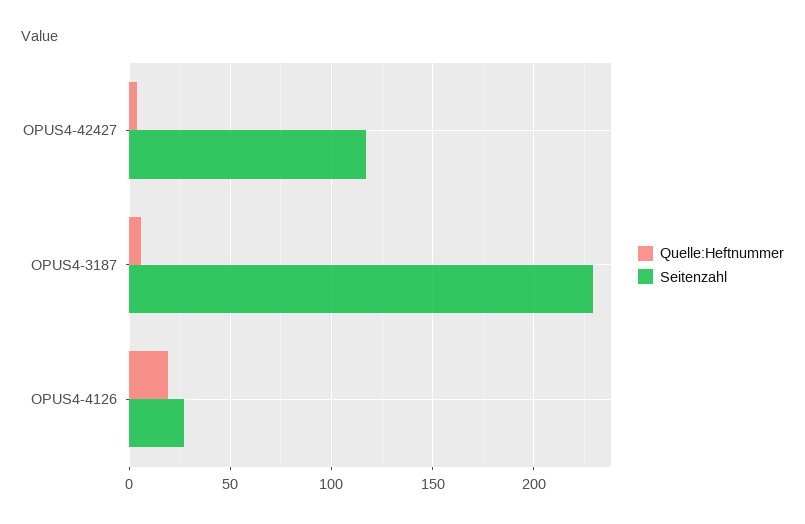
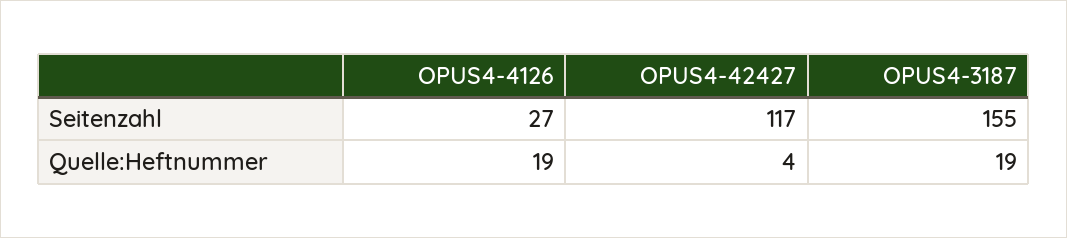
  {
    "Quelle:Heftnummer": {
      "OPUS4-42427": 4,
-     "OPUS4-3187": 5,
+     "OPUS4-3187": 19,
      "OPUS4-4126": 19
    },
    "Seitenzahl": {
      "OPUS4-42427": 117,
-     "OPUS4-3187": 230,
+     "OPUS4-3187": 155,
      "OPUS4-4126": 27
    }
  }

